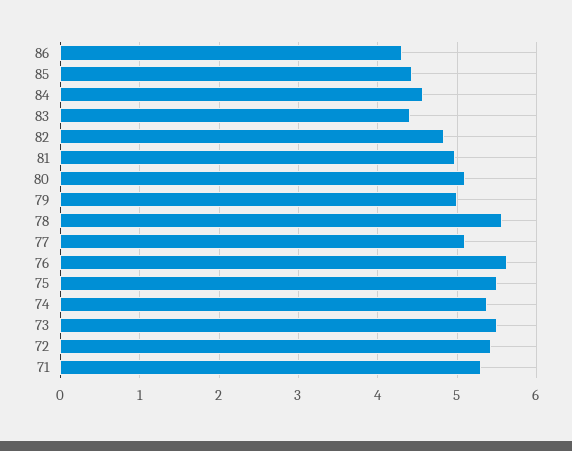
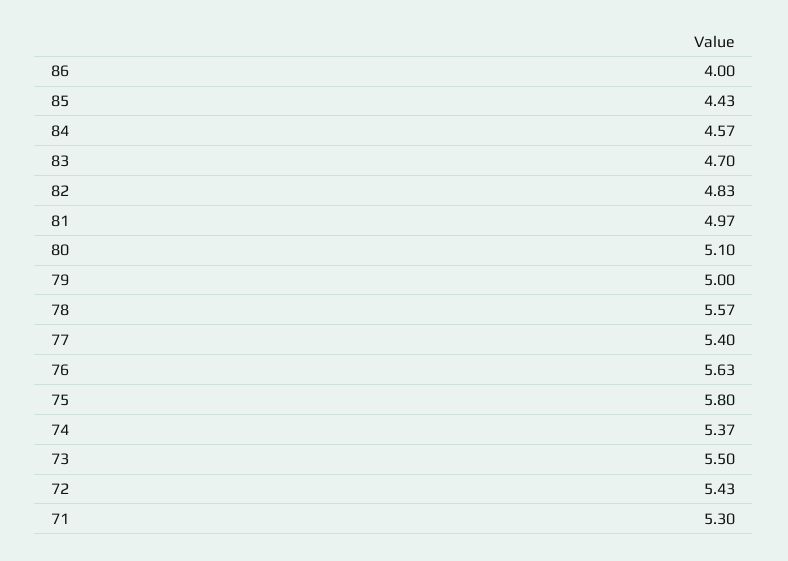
  {
-   "86": 4.3,
+   "86": 4,
    "85": 4.43,
    "84": 4.57,
-   "83": 4.4,
+   "83": 4.7,
    "82": 4.83,
    "81": 4.97,
    "80": 5.1,
    "79": 5,
    "78": 5.57,
-   "77": 5.1,
+   "77": 5.4,
    "76": 5.63,
-   "75": 5.5,
+   "75": 5.8,
    "74": 5.37,
    "73": 5.5,
    "72": 5.43,
    "71": 5.3
  }

